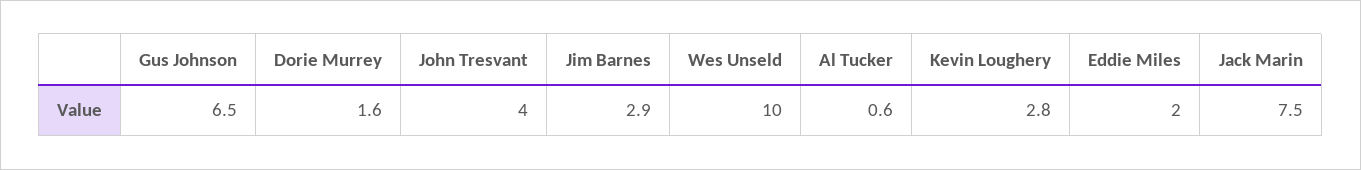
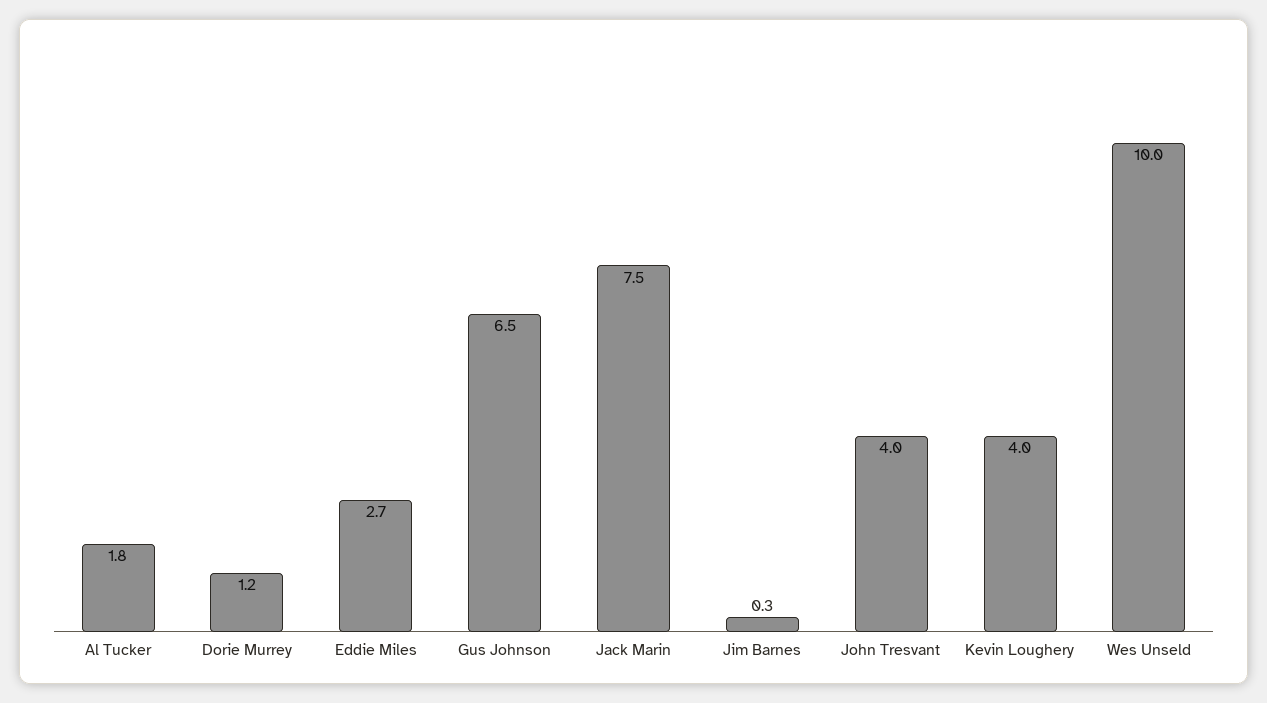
  {
    "Gus Johnson": 6.5,
-   "Dorie Murrey": 1.6,
+   "Dorie Murrey": 1.2,
    "John Tresvant": 4,
-   "Jim Barnes": 2.9,
+   "Jim Barnes": 0.3,
    "Wes Unseld": 10,
-   "Al Tucker": 0.6,
+   "Al Tucker": 1.8,
-   "Kevin Loughery": 2.8,
+   "Kevin Loughery": 4,
-   "Eddie Miles": 2,
+   "Eddie Miles": 2.7,
    "Jack Marin": 7.5
  }

